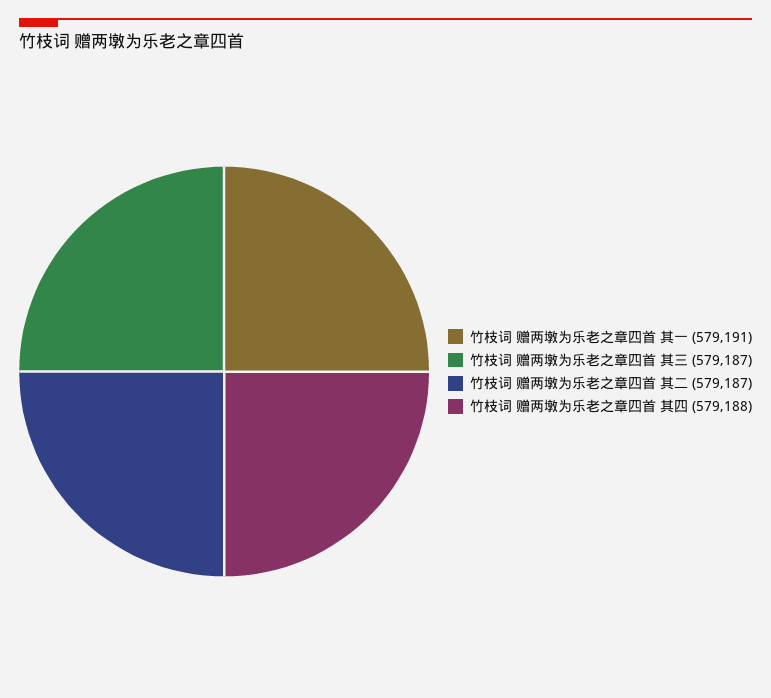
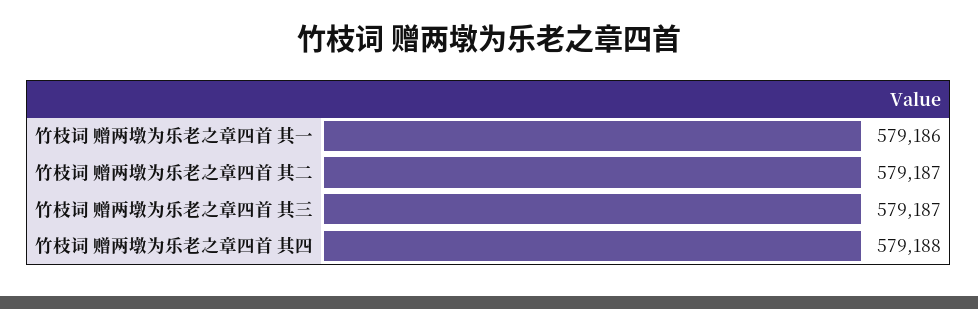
  {
-   "竹枝词 赠两墩为乐老之章四首 其一": 579191,
+   "竹枝词 赠两墩为乐老之章四首 其一": 579186,
    "竹枝词 赠两墩为乐老之章四首 其三": 579187,
    "竹枝词 赠两墩为乐老之章四首 其二": 579187,
    "竹枝词 赠两墩为乐老之章四首 其四": 579188
  }

